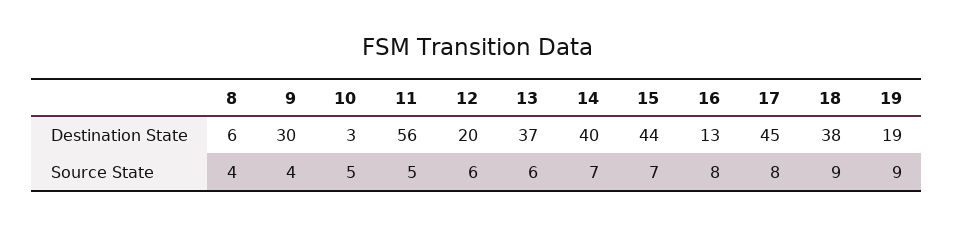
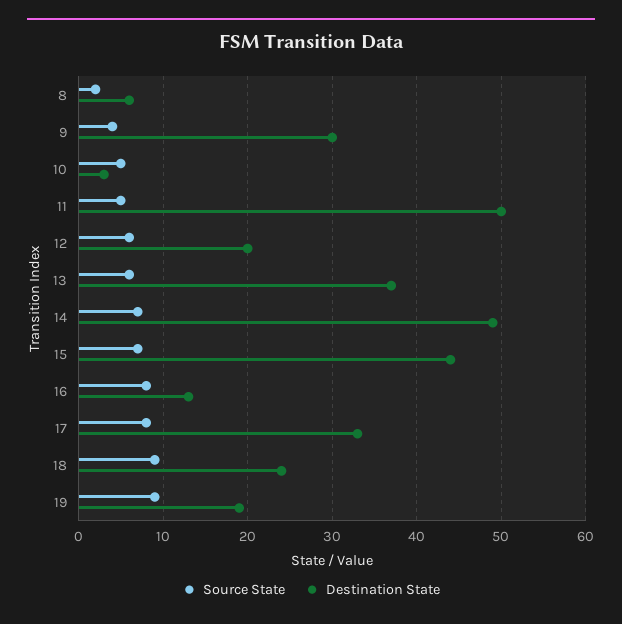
  {
    "Destination State": {
      "8": 6,
      "9": 30,
      "10": 3,
-     "11": 56,
+     "11": 50,
      "12": 20,
      "13": 37,
-     "14": 40,
+     "14": 49,
      "15": 44,
      "16": 13,
-     "17": 45,
+     "17": 33,
-     "18": 38,
+     "18": 24,
      "19": 19
    },
    "Source State": {
-     "8": 4,
+     "8": 2,
      "9": 4,
      "10": 5,
      "11": 5,
      "12": 6,
      "13": 6,
      "14": 7,
      "15": 7,
      "16": 8,
      "17": 8,
      "18": 9,
      "19": 9
    }
  }

